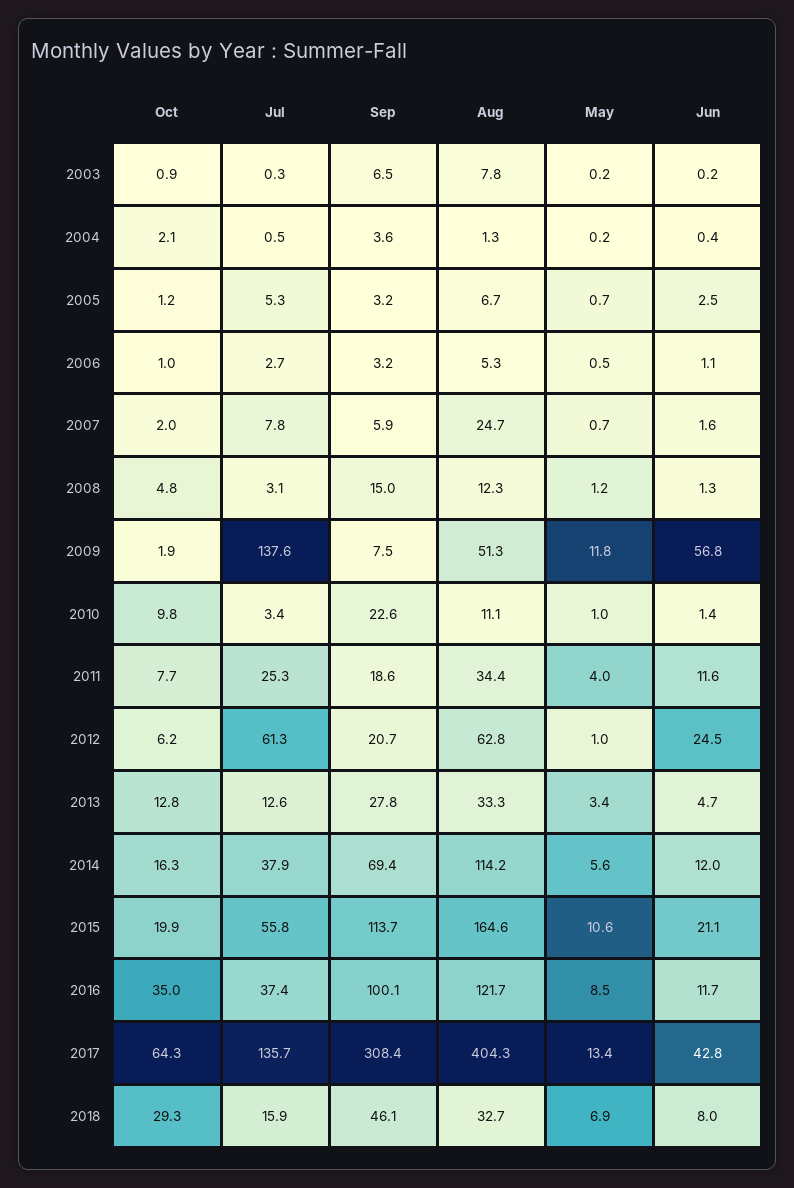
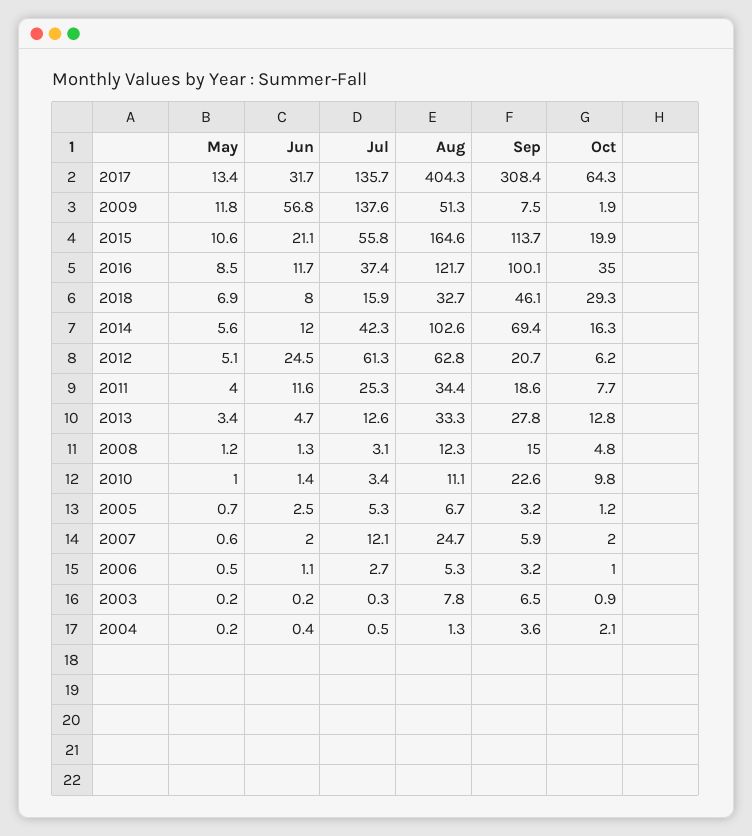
  {
    "Oct": {
      "2003": 0.9,
      "2004": 2.1,
      "2005": 1.2,
      "2006": 1,
      "2007": 2,
      "2008": 4.8,
      "2009": 1.9,
      "2010": 9.8,
      "2011": 7.7,
      "2012": 6.2,
      "2013": 12.8,
      "2014": 16.3,
      "2015": 19.9,
      "2016": 35,
      "2017": 64.3,
      "2018": 29.3
    },
    "Jul": {
      "2003": 0.3,
      "2004": 0.5,
      "2005": 5.3,
      "2006": 2.7,
-     "2007": 7.8,
+     "2007": 12.1,
      "2008": 3.1,
      "2009": 137.6,
      "2010": 3.4,
      "2011": 25.3,
      "2012": 61.3,
      "2013": 12.6,
-     "2014": 37.9,
+     "2014": 42.3,
      "2015": 55.8,
      "2016": 37.4,
      "2017": 135.7,
      "2018": 15.9
    },
    "Sep": {
      "2003": 6.5,
      "2004": 3.6,
      "2005": 3.2,
      "2006": 3.2,
      "2007": 5.9,
      "2008": 15,
      "2009": 7.5,
      "2010": 22.6,
      "2011": 18.6,
      "2012": 20.7,
      "2013": 27.8,
      "2014": 69.4,
      "2015": 113.7,
      "2016": 100.1,
      "2017": 308.4,
      "2018": 46.1
    },
    "Aug": {
      "2003": 7.8,
      "2004": 1.3,
      "2005": 6.7,
      "2006": 5.3,
      "2007": 24.7,
      "2008": 12.3,
      "2009": 51.3,
      "2010": 11.1,
      "2011": 34.4,
      "2012": 62.8,
      "2013": 33.3,
-     "2014": 114.2,
+     "2014": 102.6,
      "2015": 164.6,
      "2016": 121.7,
      "2017": 404.3,
      "2018": 32.7
    },
    "May": {
      "2003": 0.2,
      "2004": 0.2,
      "2005": 0.7,
      "2006": 0.5,
-     "2007": 0.7,
+     "2007": 0.6,
      "2008": 1.2,
      "2009": 11.8,
      "2010": 1,
      "2011": 4,
-     "2012": 1,
+     "2012": 5.1,
      "2013": 3.4,
      "2014": 5.6,
      "2015": 10.6,
      "2016": 8.5,
      "2017": 13.4,
      "2018": 6.9
    },
    "Jun": {
      "2003": 0.2,
      "2004": 0.4,
      "2005": 2.5,
      "2006": 1.1,
-     "2007": 1.6,
+     "2007": 2,
      "2008": 1.3,
      "2009": 56.8,
      "2010": 1.4,
      "2011": 11.6,
      "2012": 24.5,
      "2013": 4.7,
      "2014": 12,
      "2015": 21.1,
      "2016": 11.7,
-     "2017": 42.8,
+     "2017": 31.7,
      "2018": 8
    }
  }

